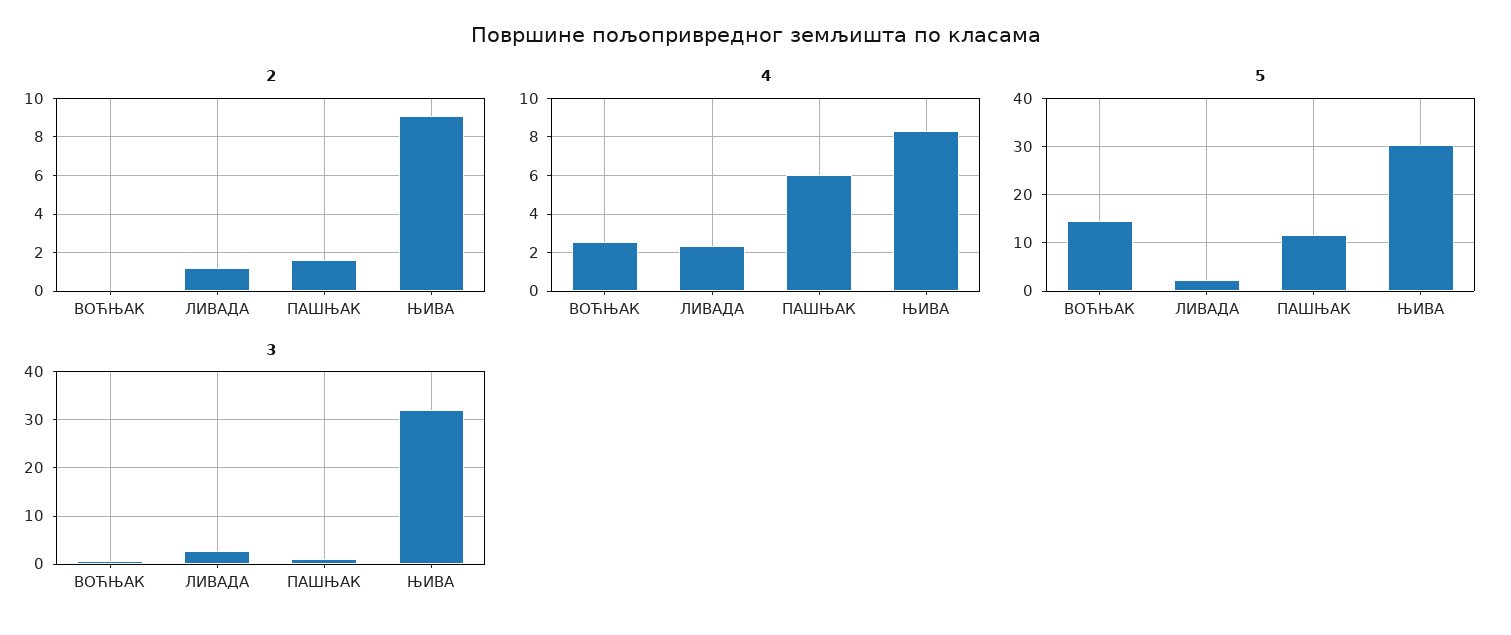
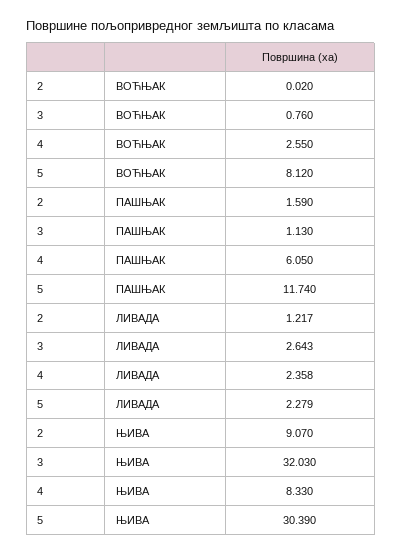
  {
    "2": {
      "ВОЋЊАК": 0.02,
      "ЛИВАДА": 1.217,
      "ПАШЊАК": 1.59,
      "ЊИВА": 9.07
    },
    "4": {
      "ВОЋЊАК": 2.55,
      "ЛИВАДА": 2.358,
      "ПАШЊАК": 6.05,
      "ЊИВА": 8.33
    },
    "5": {
-     "ВОЋЊАК": 14,
+     "ВОЋЊАК": 8.12,
      "ЛИВАДА": 2.279,
      "ПАШЊАК": 11.74,
      "ЊИВА": 30.39
    },
    "3": {
      "ВОЋЊАК": 0.76,
      "ЛИВАДА": 2.643,
      "ПАШЊАК": 1.13,
      "ЊИВА": 32.03
    }
  }

